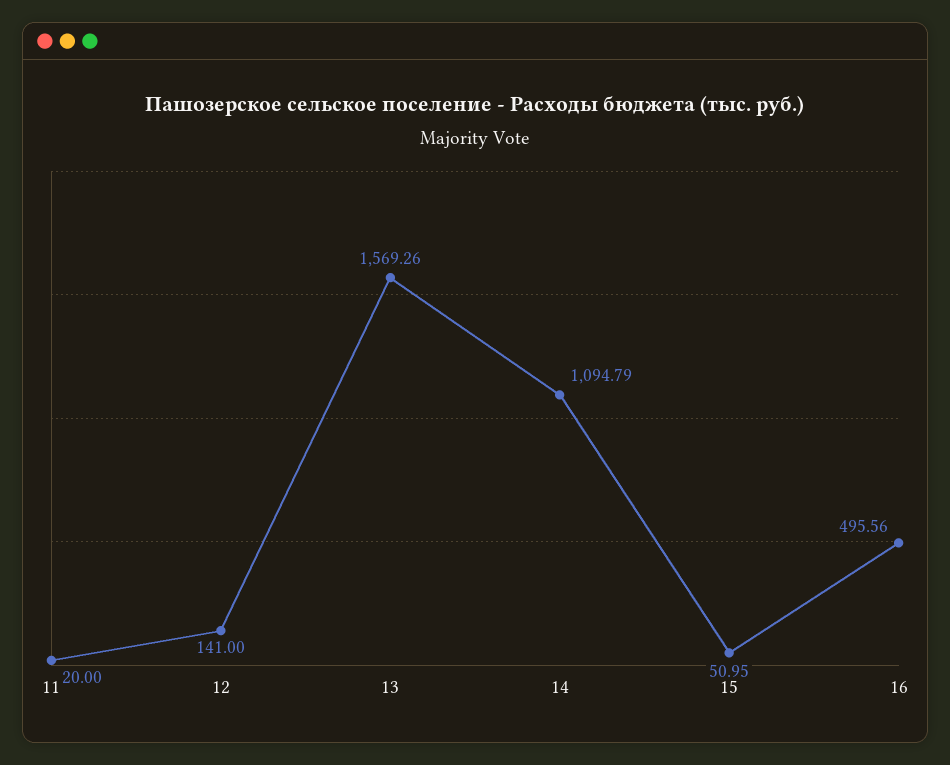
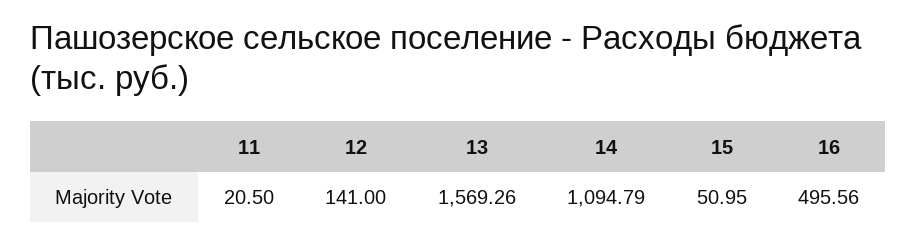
  {
-   "11": 20,
+   "11": 20.5,
    "12": 141,
    "13": 1569.26,
    "14": 1094.79,
    "15": 50.95,
    "16": 495.56
  }

